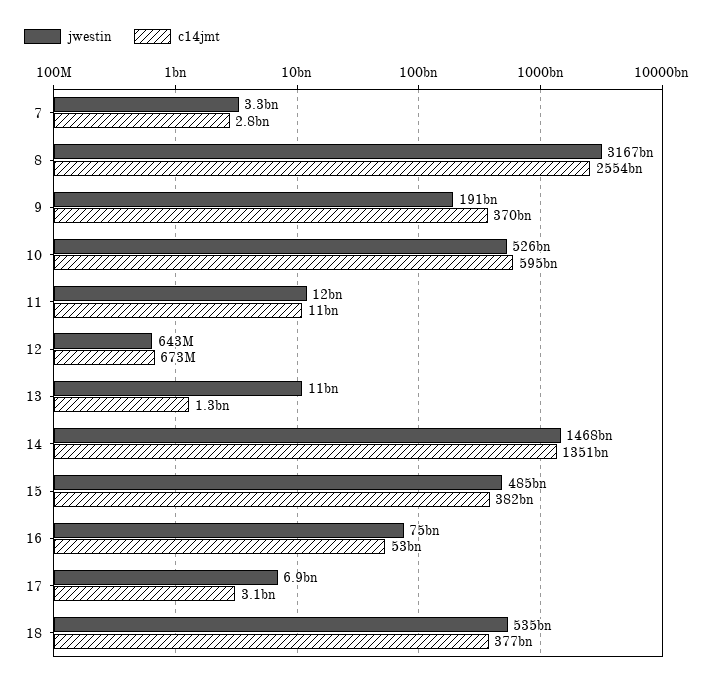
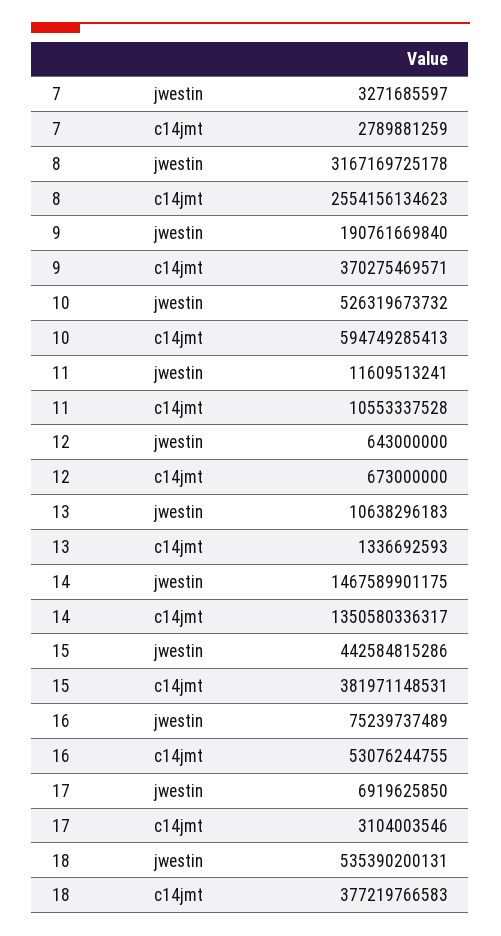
  {
    "jwestin": {
      "7": 3271685597,
      "8": 3167169725178,
      "9": 190761669840,
      "10": 526319673732,
      "11": 11609513241,
      "12": 643000000,
      "13": 10638296183,
      "14": 1467589901175,
-     "15": 485000000000,
+     "15": 442584815286,
      "16": 75239737489,
      "17": 6919625850,
      "18": 535390200131
    },
    "c14jmt": {
      "7": 2789881259,
      "8": 2554156134623,
      "9": 370275469571,
      "10": 594749285413,
      "11": 10553337528,
      "12": 673000000,
      "13": 1336692593,
      "14": 1350580336317,
      "15": 381971148531,
      "16": 53076244755,
      "17": 3104003546,
      "18": 377219766583
    }
  }

